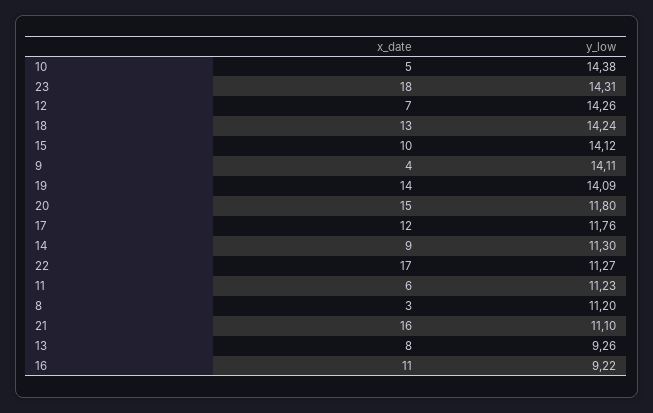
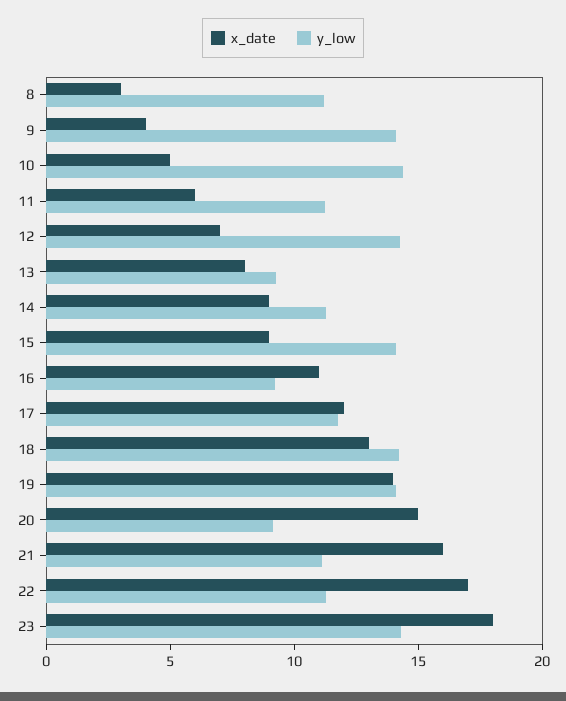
  {
    "x_date": {
      "10": 5,
      "23": 18,
      "12": 7,
      "18": 13,
-     "15": 10,
+     "15": 9,
      "9": 4,
      "19": 14,
      "20": 15,
      "17": 12,
      "14": 9,
      "22": 17,
      "11": 6,
      "8": 3,
      "21": 16,
      "13": 8,
      "16": 11
    },
    "y_low": {
      "10": 14.38,
      "23": 14.31,
      "12": 14.26,
      "18": 14.24,
      "15": 14.12,
      "9": 14.11,
      "19": 14.09,
-     "20": 11.8,
+     "20": 9,
      "17": 11.76,
      "14": 11.3,
      "22": 11.27,
      "11": 11.23,
      "8": 11.2,
      "21": 11.1,
      "13": 9.26,
      "16": 9.22
    }
  }

